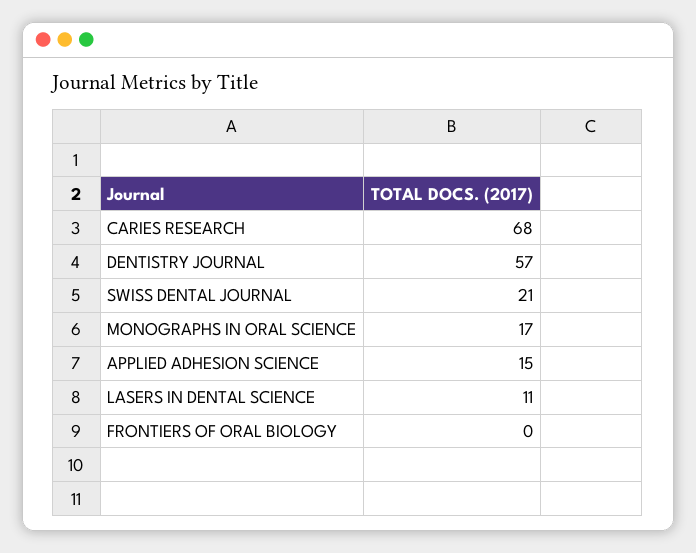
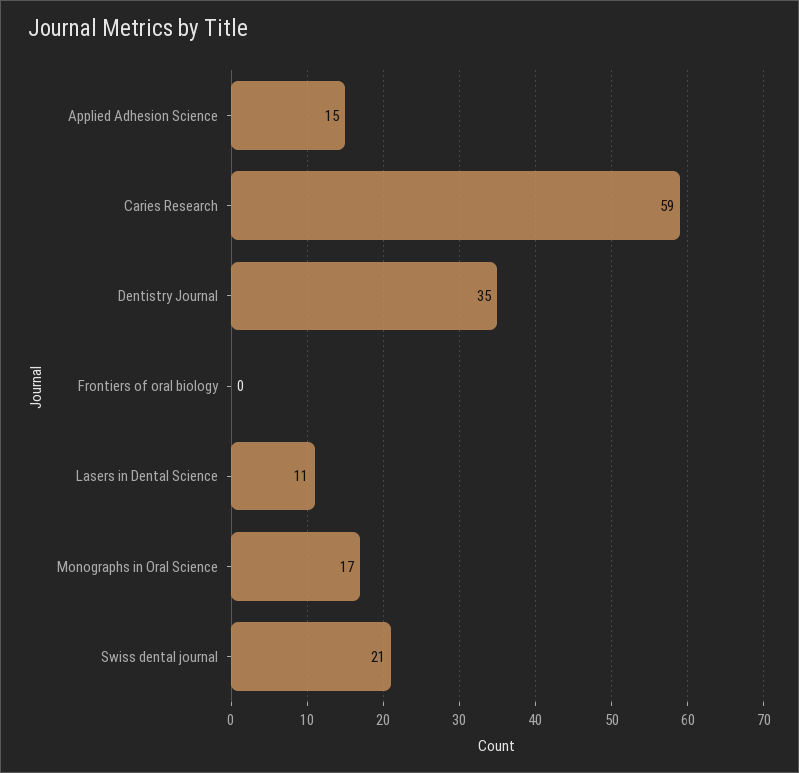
  {
-   "CARIES RESEARCH": 68,
+   "CARIES RESEARCH": 59,
-   "DENTISTRY JOURNAL": 57,
+   "DENTISTRY JOURNAL": 35,
    "SWISS DENTAL JOURNAL": 21,
    "MONOGRAPHS IN ORAL SCIENCE": 17,
    "APPLIED ADHESION SCIENCE": 15,
    "LASERS IN DENTAL SCIENCE": 11,
    "FRONTIERS OF ORAL BIOLOGY": 0
  }

